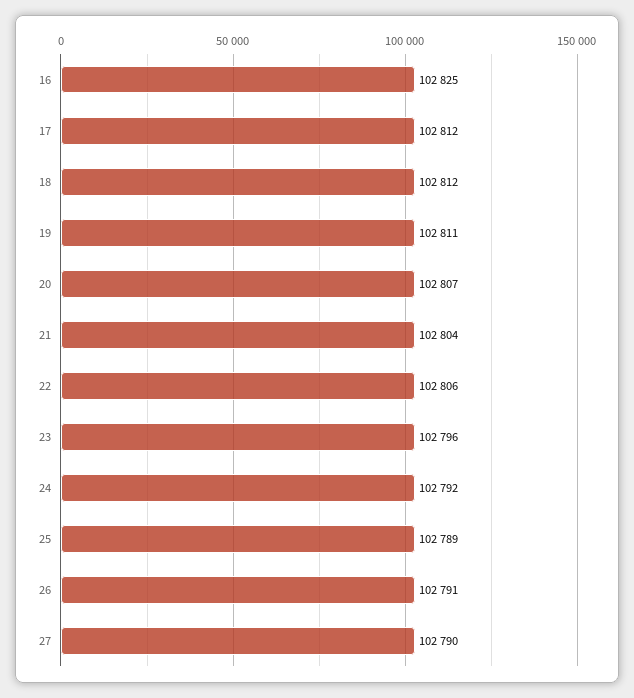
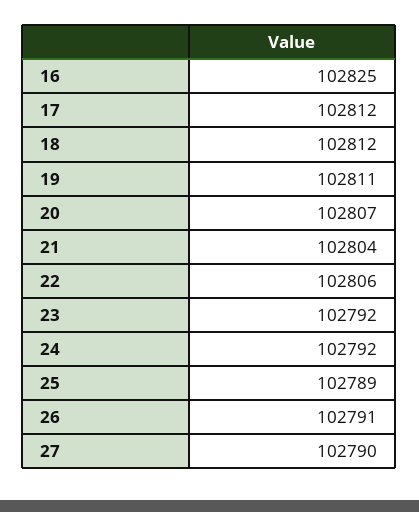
  {
    "16": 102825,
    "17": 102812,
    "18": 102812,
    "19": 102811,
    "20": 102807,
    "21": 102804,
    "22": 102806,
-   "23": 102796,
+   "23": 102792,
    "24": 102792,
    "25": 102789,
    "26": 102791,
    "27": 102790
  }

